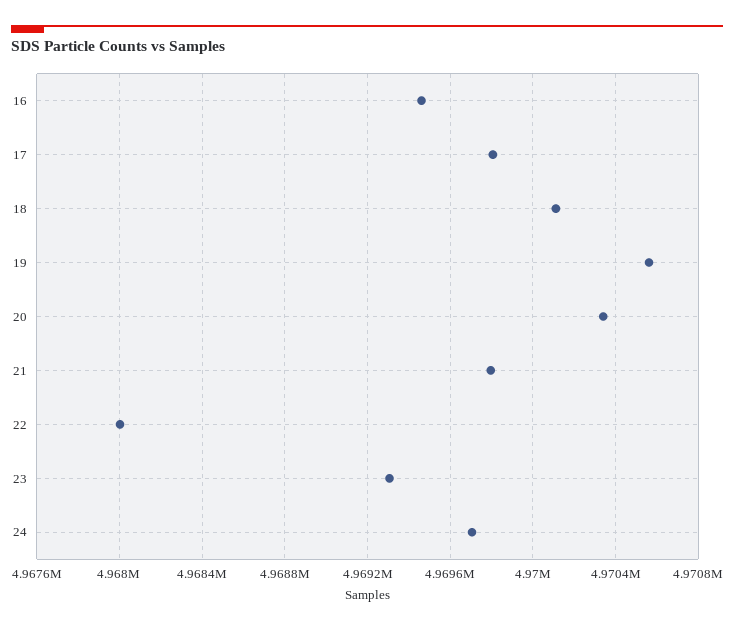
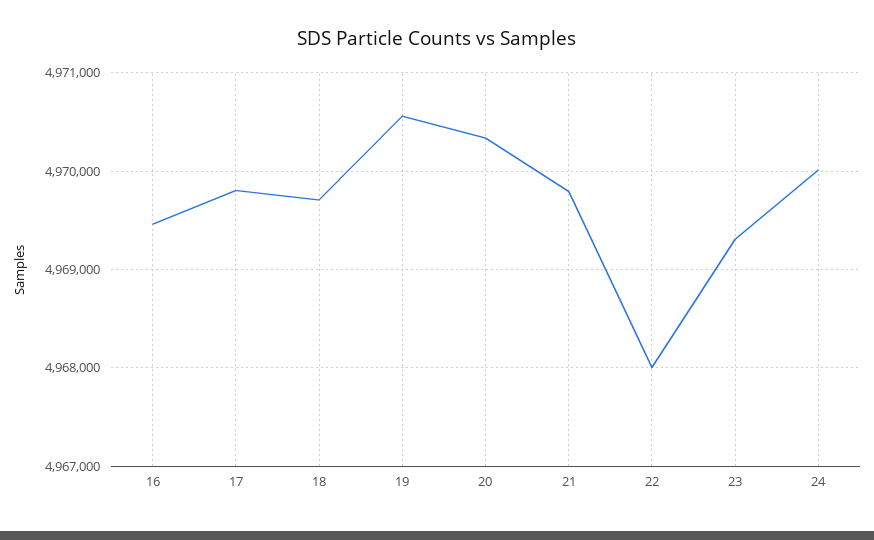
  {
    "16": 4969450,
    "17": 4969800,
-   "18": 4970100,
+   "18": 4969700,
    "19": 4970550,
    "20": 4970350,
    "21": 4969800,
    "22": 4968000,
    "23": 4969300,
-   "24": 4969700
+   "24": 4970000
  }

